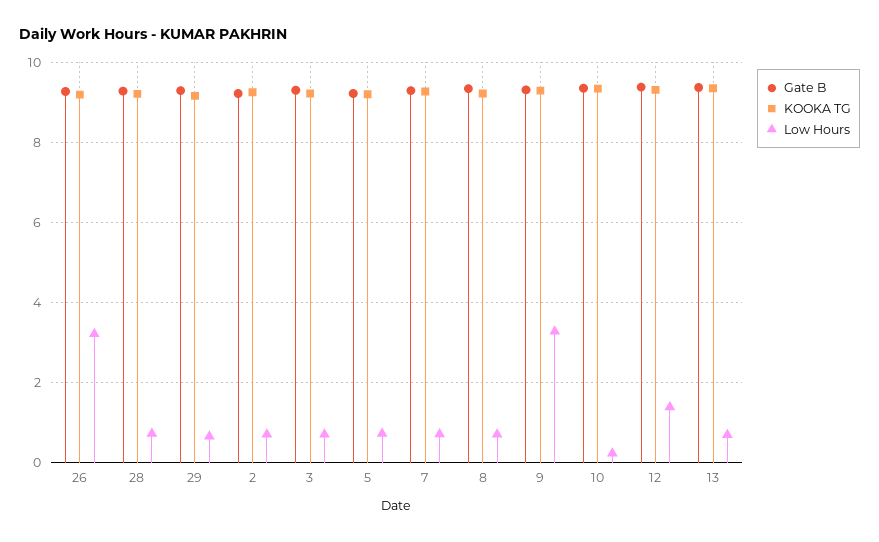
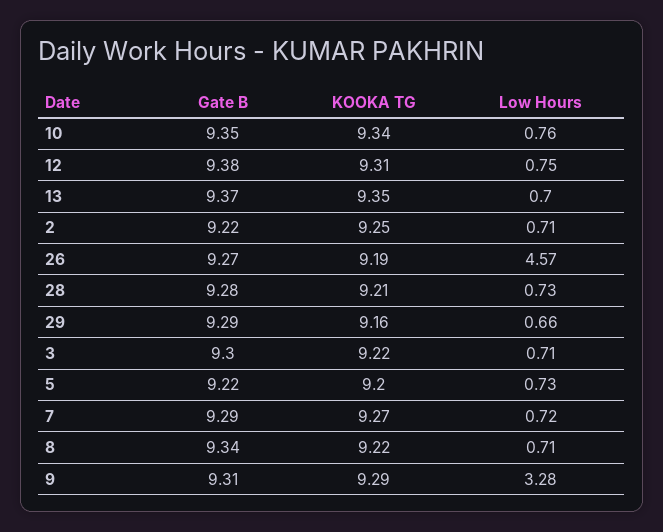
  {
    "Gate B": {
      "26": 9.27,
      "28": 9.28,
      "29": 9.29,
      "2": 9.22,
      "3": 9.3,
      "5": 9.22,
      "7": 9.29,
      "8": 9.34,
      "9": 9.31,
      "10": 9.35,
      "12": 9.38,
      "13": 9.37
    },
    "KOOKA TG": {
      "26": 9.19,
      "28": 9.21,
      "29": 9.16,
      "2": 9.25,
      "3": 9.22,
      "5": 9.2,
      "7": 9.27,
      "8": 9.22,
      "9": 9.29,
      "10": 9.34,
      "12": 9.31,
      "13": 9.35
    },
    "Low Hours": {
-     "26": 3.2,
+     "26": 4.57,
      "28": 0.73,
      "29": 0.66,
      "2": 0.71,
      "3": 0.71,
      "5": 0.73,
      "7": 0.72,
      "8": 0.71,
      "9": 3.28,
-     "10": 0.2,
+     "10": 0.76,
-     "12": 1.4,
+     "12": 0.75,
      "13": 0.7
    }
  }

